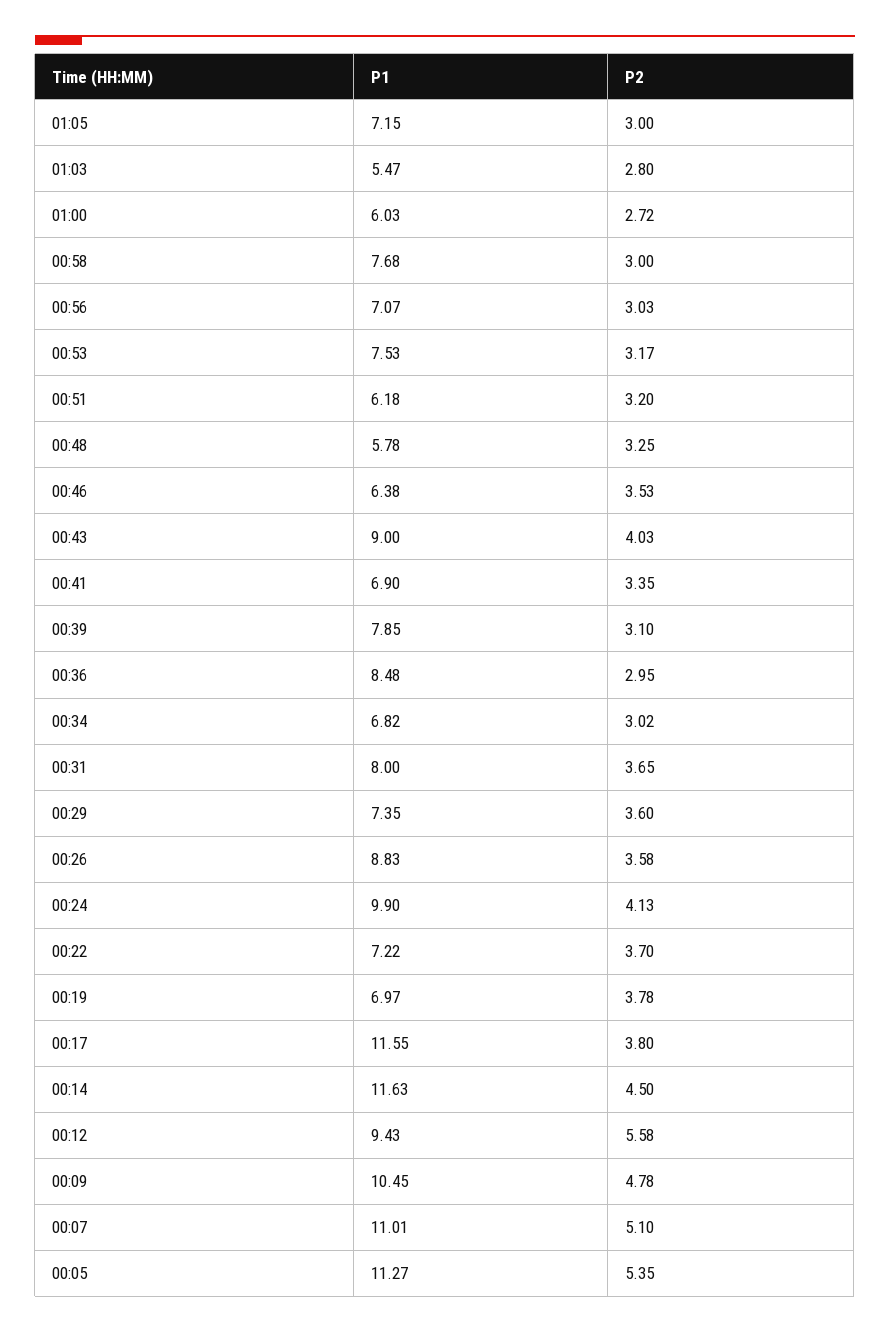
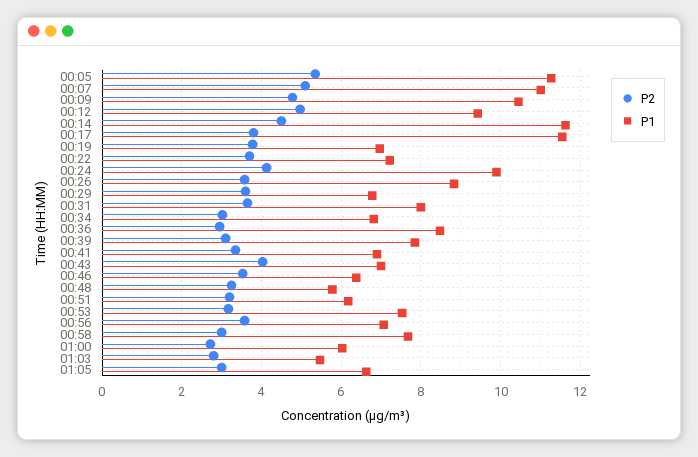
  {
    "P1": {
-     "01:05": 7.15,
+     "01:05": 6.6,
      "01:03": 5.47,
      "01:00": 6.03,
      "00:58": 7.68,
      "00:56": 7.07,
      "00:53": 7.53,
      "00:51": 6.18,
      "00:48": 5.78,
      "00:46": 6.38,
-     "00:43": 9,
+     "00:43": 7,
      "00:41": 6.9,
      "00:39": 7.85,
      "00:36": 8.48,
      "00:34": 6.82,
      "00:31": 8,
-     "00:29": 7.35,
+     "00:29": 6.8,
      "00:26": 8.83,
      "00:24": 9.9,
      "00:22": 7.22,
      "00:19": 6.97,
      "00:17": 11.55,
      "00:14": 11.63,
      "00:12": 9.43,
      "00:09": 10.45,
      "00:07": 11.01,
      "00:05": 11.27
    },
    "P2": {
      "01:05": 3,
      "01:03": 2.8,
      "01:00": 2.72,
      "00:58": 3,
-     "00:56": 3.03,
+     "00:56": 3.6,
      "00:53": 3.17,
      "00:51": 3.2,
      "00:48": 3.25,
      "00:46": 3.53,
      "00:43": 4.03,
      "00:41": 3.35,
      "00:39": 3.1,
      "00:36": 2.95,
      "00:34": 3.02,
      "00:31": 3.65,
      "00:29": 3.6,
      "00:26": 3.58,
      "00:24": 4.13,
      "00:22": 3.7,
      "00:19": 3.78,
      "00:17": 3.8,
      "00:14": 4.5,
-     "00:12": 5.58,
+     "00:12": 5,
      "00:09": 4.78,
      "00:07": 5.1,
      "00:05": 5.35
    }
  }

